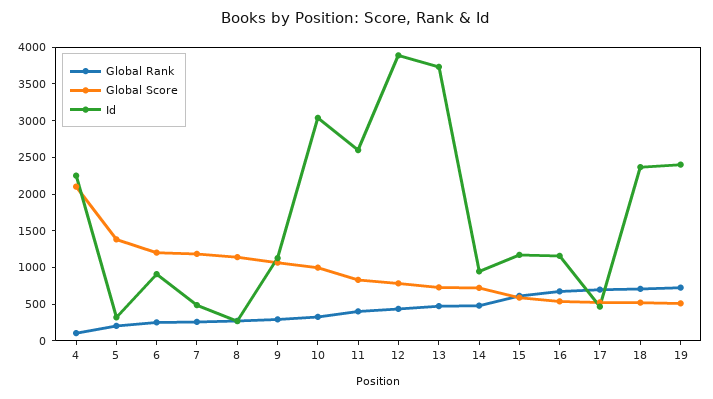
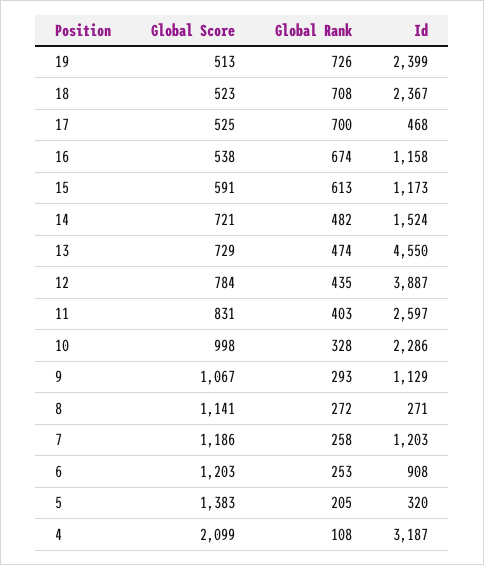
  {
    "Global Rank": {
      "4": 108,
      "5": 205,
      "6": 253,
      "7": 258,
      "8": 272,
      "9": 293,
      "10": 328,
      "11": 403,
      "12": 435,
      "13": 474,
      "14": 482,
      "15": 613,
      "16": 674,
      "17": 700,
      "18": 708,
      "19": 726
    },
    "Global Score": {
      "4": 2099,
      "5": 1383,
      "6": 1203,
      "7": 1186,
      "8": 1141,
      "9": 1067,
      "10": 998,
      "11": 831,
      "12": 784,
      "13": 729,
      "14": 721,
      "15": 591,
      "16": 538,
      "17": 525,
      "18": 523,
      "19": 513
    },
    "Id": {
-     "4": 2250,
+     "4": 3187,
      "5": 320,
      "6": 908,
-     "7": 500,
+     "7": 1203,
      "8": 271,
      "9": 1129,
-     "10": 3000,
+     "10": 2286,
      "11": 2597,
      "12": 3887,
-     "13": 3750,
+     "13": 4550,
-     "14": 1000,
+     "14": 1524,
      "15": 1173,
      "16": 1158,
      "17": 468,
      "18": 2367,
      "19": 2399
    }
  }

